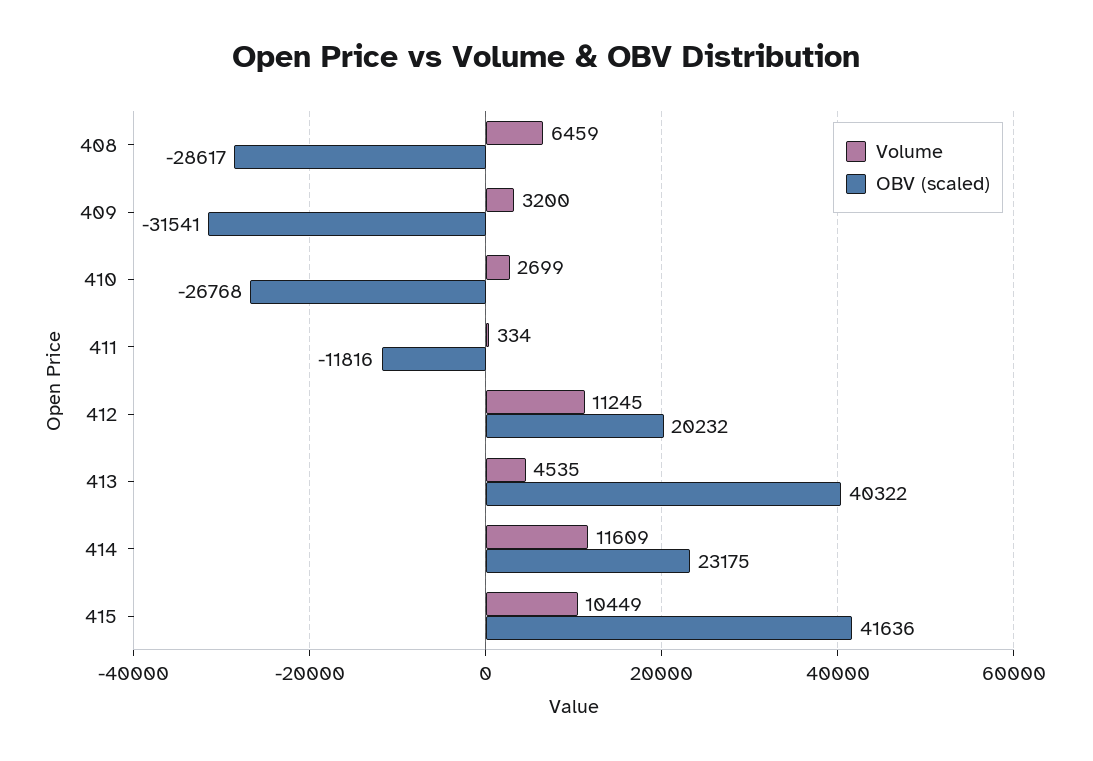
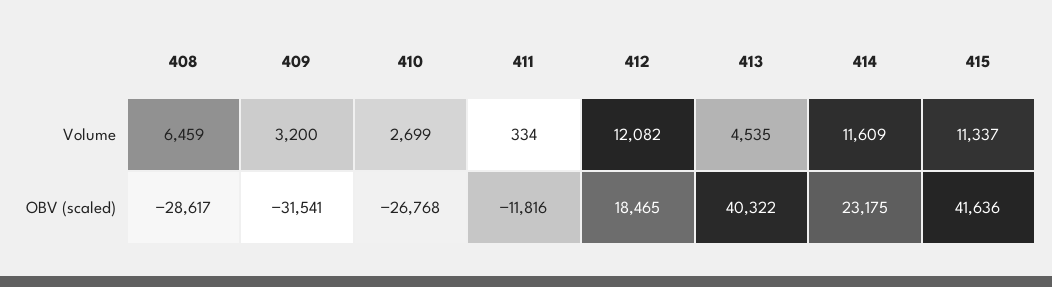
  {
    "Volume": {
      "408": 6459,
      "409": 3200,
      "410": 2699,
      "411": 334,
-     "412": 11245,
+     "412": 12082,
      "413": 4535,
      "414": 11609,
-     "415": 10449
+     "415": 11337
    },
    "OBV (scaled)": {
      "408": -28617,
      "409": -31541,
      "410": -26768,
      "411": -11816,
-     "412": 20232,
+     "412": 18465,
      "413": 40322,
      "414": 23175,
      "415": 41636
    }
  }

